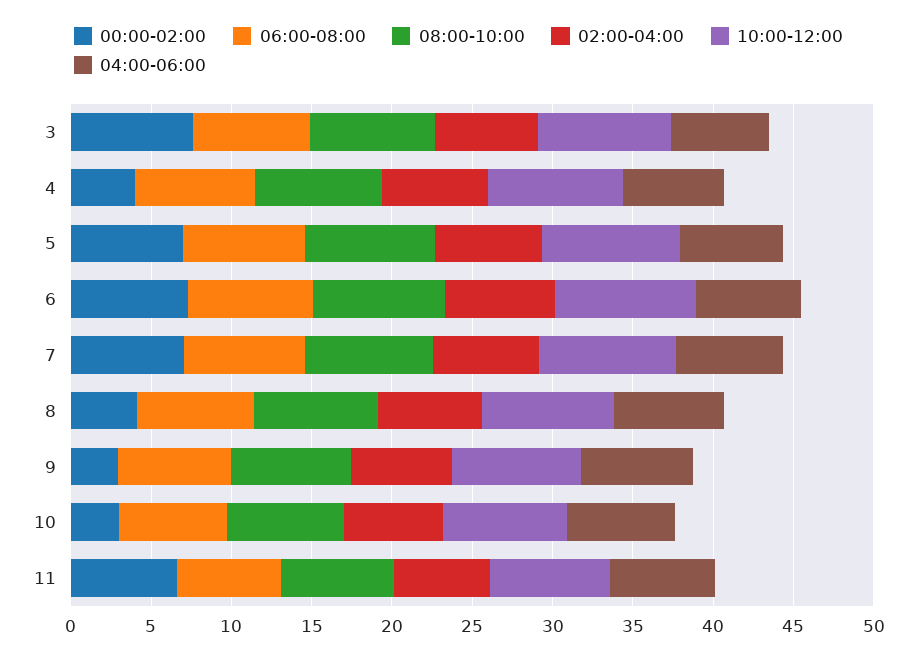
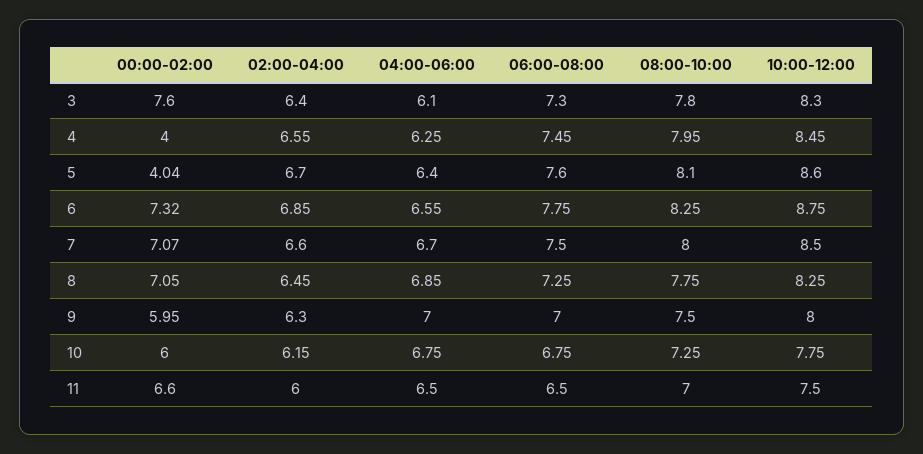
  {
    "00:00-02:00": {
      "3": 7.6,
      "4": 4,
-     "5": 7,
+     "5": 4.04,
      "6": 7.32,
      "7": 7.07,
-     "8": 4,
+     "8": 7.05,
-     "9": 3,
+     "9": 5.95,
-     "10": 3,
+     "10": 6,
      "11": 6.6
    },
    "06:00-08:00": {
      "3": 7.3,
      "4": 7.45,
      "5": 7.6,
      "6": 7.75,
      "7": 7.5,
      "8": 7.25,
      "9": 7,
      "10": 6.75,
      "11": 6.5
    },
    "08:00-10:00": {
      "3": 7.8,
      "4": 7.95,
      "5": 8.1,
      "6": 8.25,
      "7": 8,
      "8": 7.75,
      "9": 7.5,
      "10": 7.25,
      "11": 7
    },
    "02:00-04:00": {
      "3": 6.4,
      "4": 6.55,
      "5": 6.7,
      "6": 6.85,
      "7": 6.6,
      "8": 6.45,
      "9": 6.3,
      "10": 6.15,
      "11": 6
    },
    "10:00-12:00": {
      "3": 8.3,
      "4": 8.45,
      "5": 8.6,
      "6": 8.75,
      "7": 8.5,
      "8": 8.25,
      "9": 8,
      "10": 7.75,
      "11": 7.5
    },
    "04:00-06:00": {
      "3": 6.1,
      "4": 6.25,
      "5": 6.4,
      "6": 6.55,
      "7": 6.7,
      "8": 6.85,
      "9": 7,
      "10": 6.75,
      "11": 6.5
    }
  }

